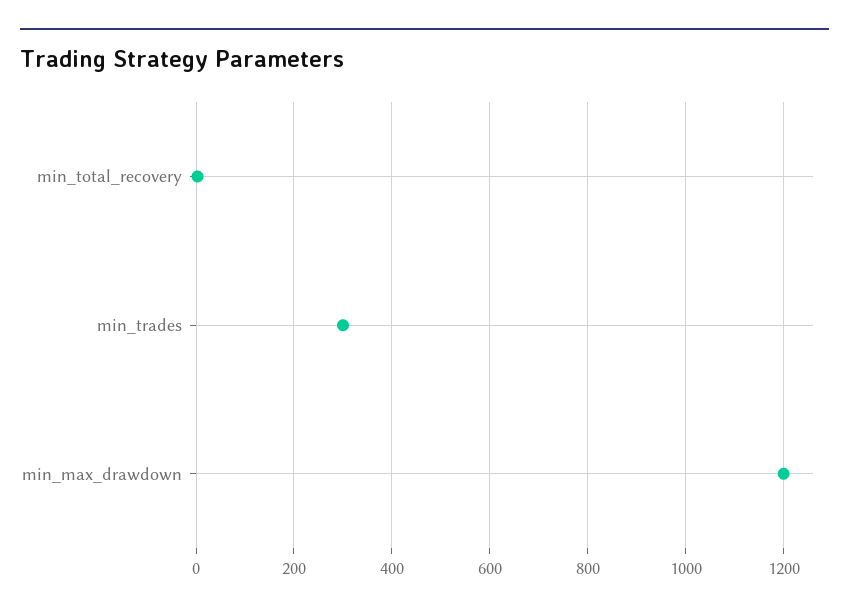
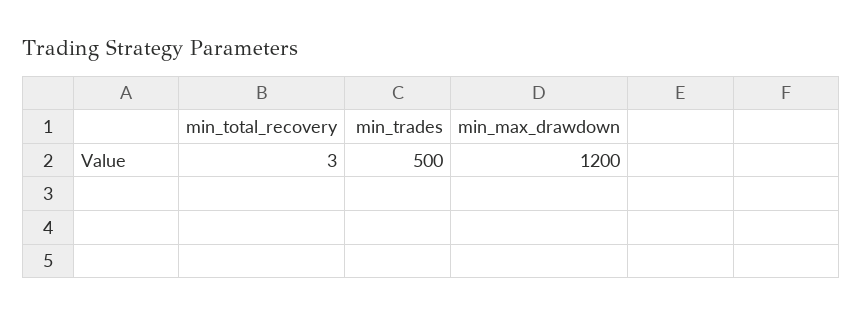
  {
    "min_total_recovery": 3,
-   "min_trades": 300,
+   "min_trades": 500,
    "min_max_drawdown": 1200
  }

